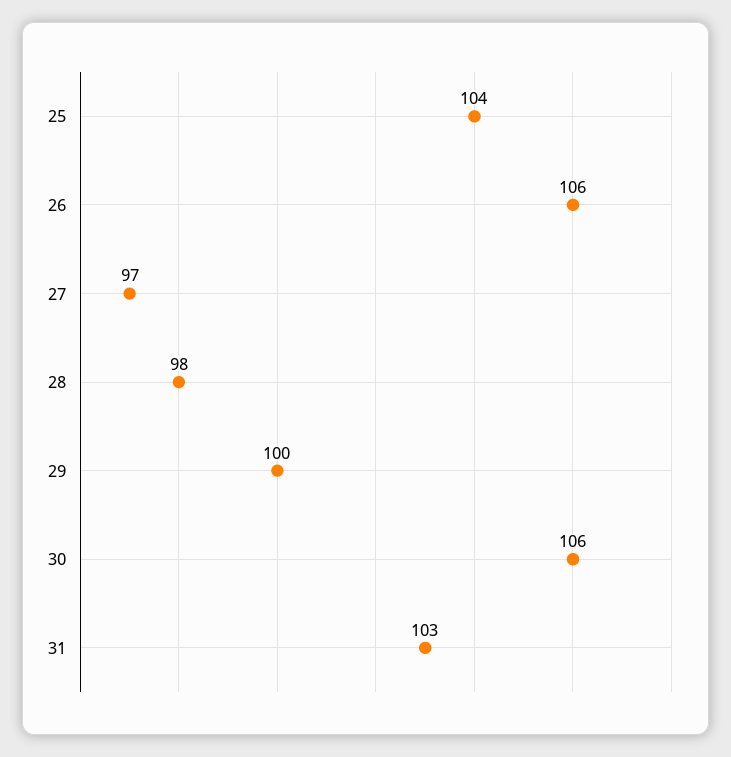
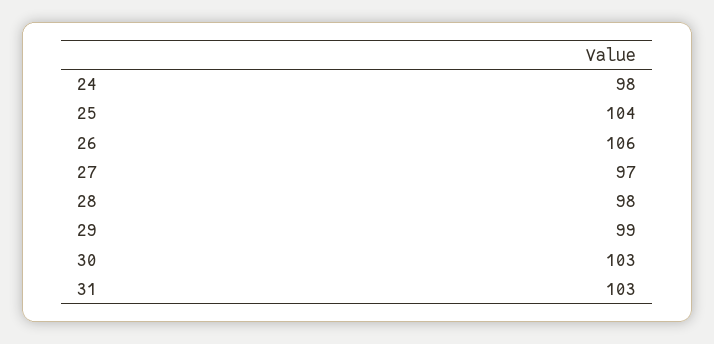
  {
    "25": 104,
    "26": 106,
    "27": 97,
    "28": 98,
-   "29": 100,
+   "29": 99,
-   "30": 106,
+   "30": 103,
-   "31": 103
+   "31": 103,
+   "24": 98
  }

